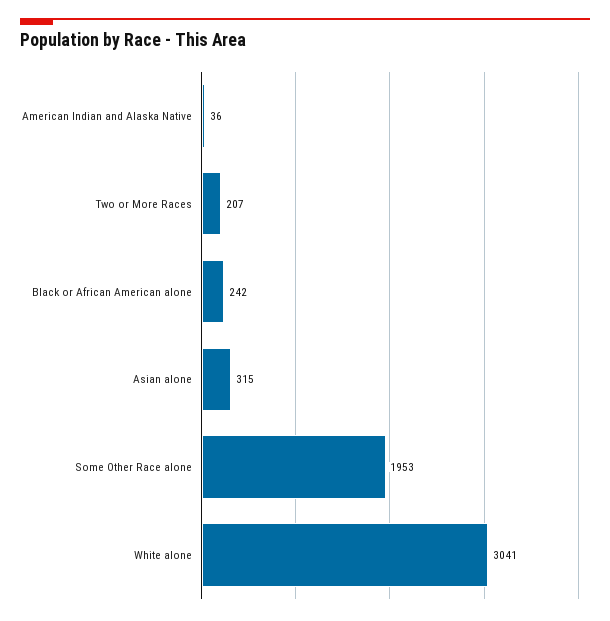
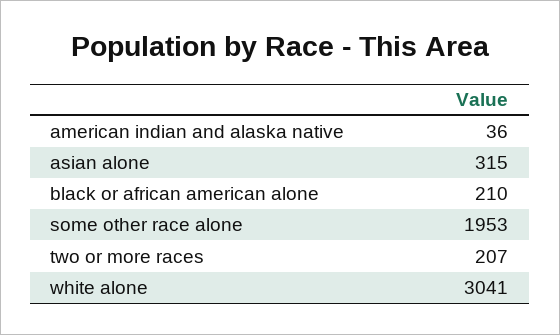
  {
    "American Indian and Alaska Native": 36,
    "Two or More Races": 207,
-   "Black or African American alone": 242,
+   "Black or African American alone": 210,
    "Asian alone": 315,
    "Some Other Race alone": 1953,
    "White alone": 3041
  }

